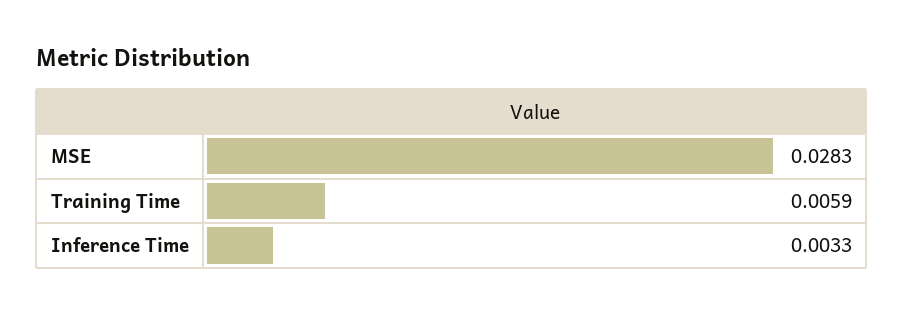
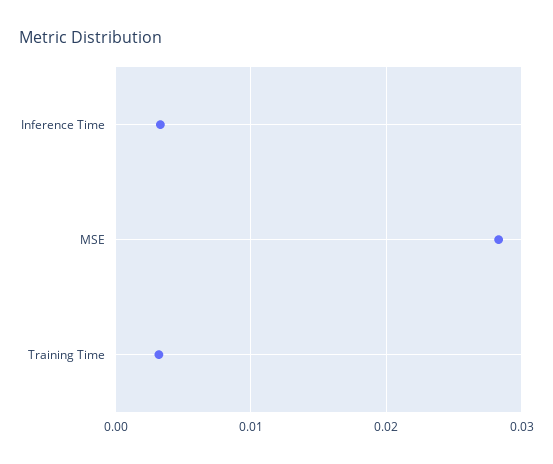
  {
    "MSE": 0.0283,
-   "Training Time": 0.0059,
+   "Training Time": 0.003,
    "Inference Time": 0.0033
  }

